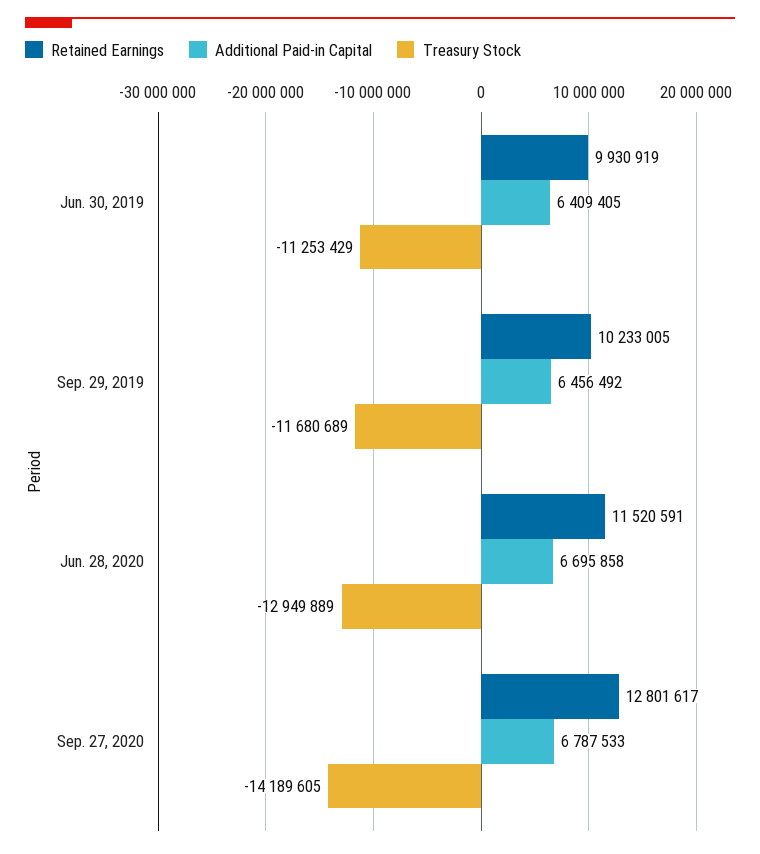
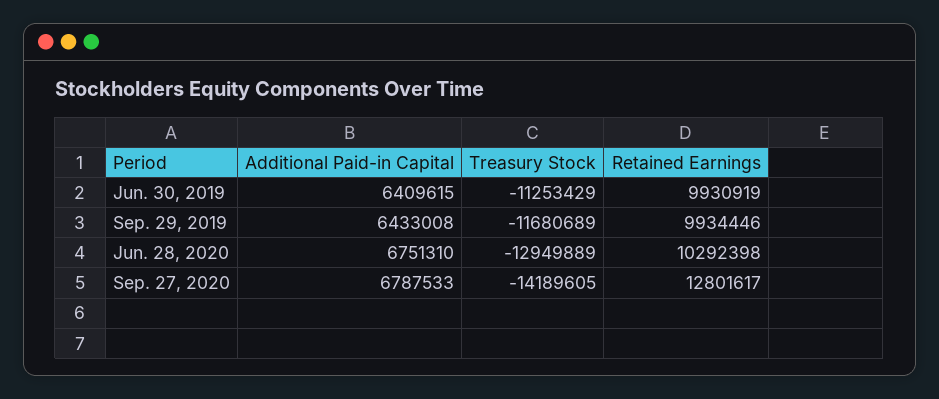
  {
    "Retained Earnings": {
      "Jun. 30, 2019": 9930919,
-     "Sep. 29, 2019": 10233005,
+     "Sep. 29, 2019": 9934446,
-     "Jun. 28, 2020": 11520591,
+     "Jun. 28, 2020": 10292398,
      "Sep. 27, 2020": 12801617
    },
    "Additional Paid-in Capital": {
-     "Jun. 30, 2019": 6409405,
+     "Jun. 30, 2019": 6409615,
-     "Sep. 29, 2019": 6456492,
+     "Sep. 29, 2019": 6433008,
-     "Jun. 28, 2020": 6695858,
+     "Jun. 28, 2020": 6751310,
      "Sep. 27, 2020": 6787533
    },
    "Treasury Stock": {
      "Jun. 30, 2019": -11253429,
      "Sep. 29, 2019": -11680689,
      "Jun. 28, 2020": -12949889,
      "Sep. 27, 2020": -14189605
    }
  }

